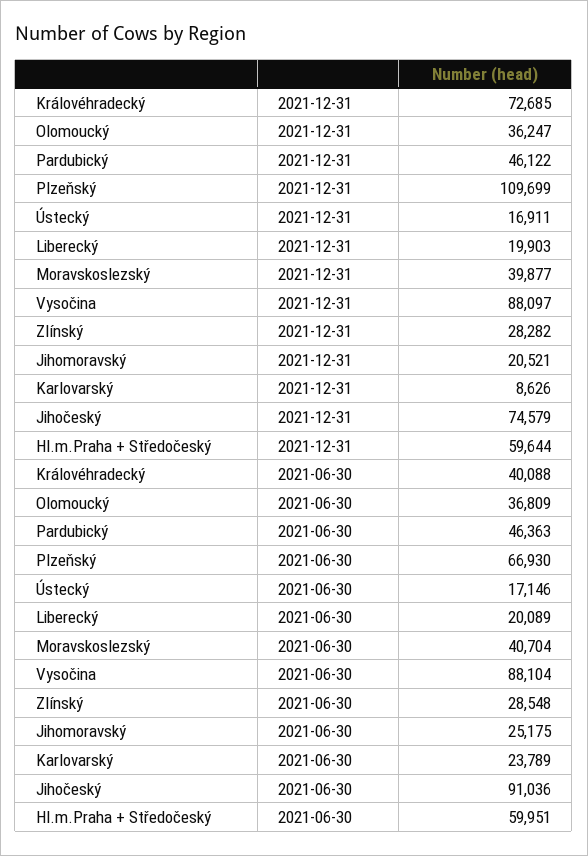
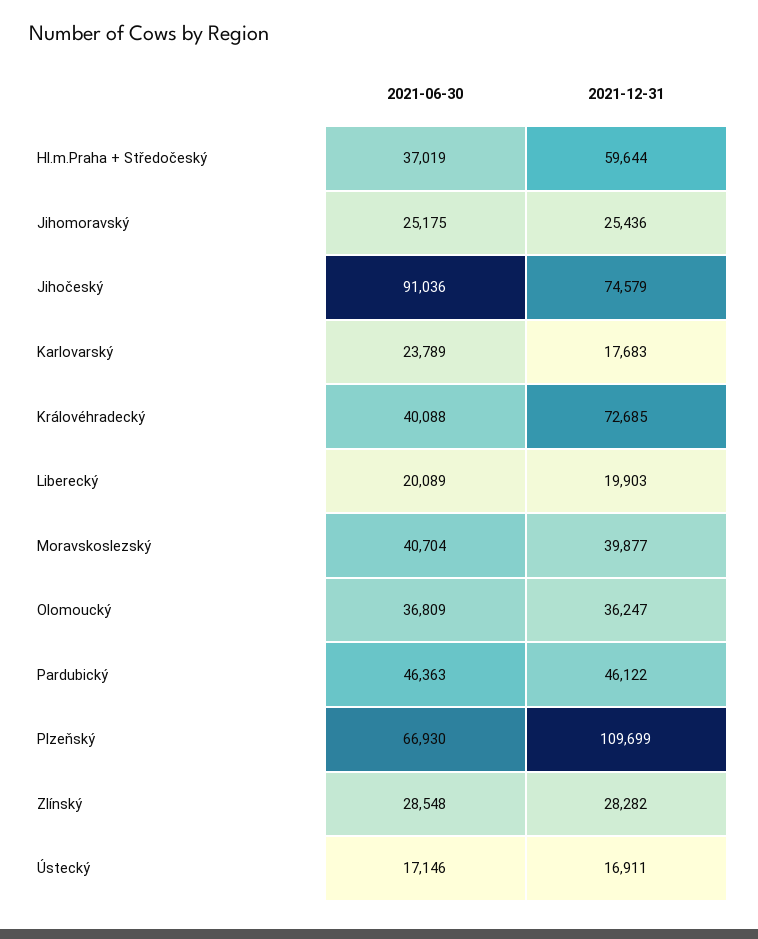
  {
    "Královéhradecký": {
      "2021-12-31": 72685,
      "2021-06-30": 40088
    },
    "Olomoucký": {
      "2021-12-31": 36247,
      "2021-06-30": 36809
    },
    "Pardubický": {
      "2021-12-31": 46122,
      "2021-06-30": 46363
    },
    "Plzeňský": {
      "2021-12-31": 109699,
      "2021-06-30": 66930
    },
    "Ústecký": {
      "2021-12-31": 16911,
      "2021-06-30": 17146
    },
    "Liberecký": {
      "2021-12-31": 19903,
      "2021-06-30": 20089
    },
    "Moravskoslezský": {
      "2021-12-31": 39877,
      "2021-06-30": 40704
    },
-   "Vysočina": {
-     "2021-12-31": 88097,
-     "2021-06-30": 88104
-   },
    "Zlínský": {
      "2021-12-31": 28282,
      "2021-06-30": 28548
    },
    "Jihomoravský": {
-     "2021-12-31": 20521,
+     "2021-12-31": 25436,
      "2021-06-30": 25175
    },
    "Karlovarský": {
-     "2021-12-31": 8626,
+     "2021-12-31": 17683,
      "2021-06-30": 23789
    },
    "Jihočeský": {
      "2021-12-31": 74579,
      "2021-06-30": 91036
    },
    "Hl.m.Praha + Středočeský": {
      "2021-12-31": 59644,
-     "2021-06-30": 59951
+     "2021-06-30": 37019
    }
  }

